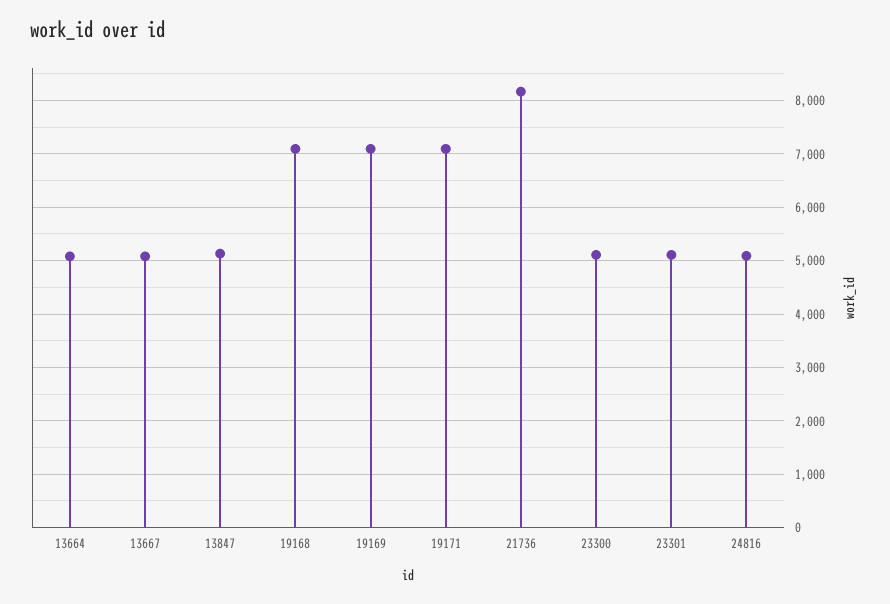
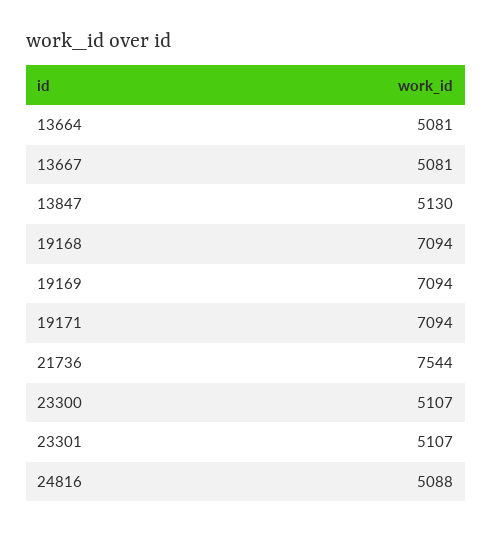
  {
    "13664": 5081,
    "13667": 5081,
    "13847": 5130,
    "19168": 7094,
    "19169": 7094,
    "19171": 7094,
-   "21736": 8200,
+   "21736": 7544,
    "23300": 5107,
    "23301": 5107,
    "24816": 5088
  }

